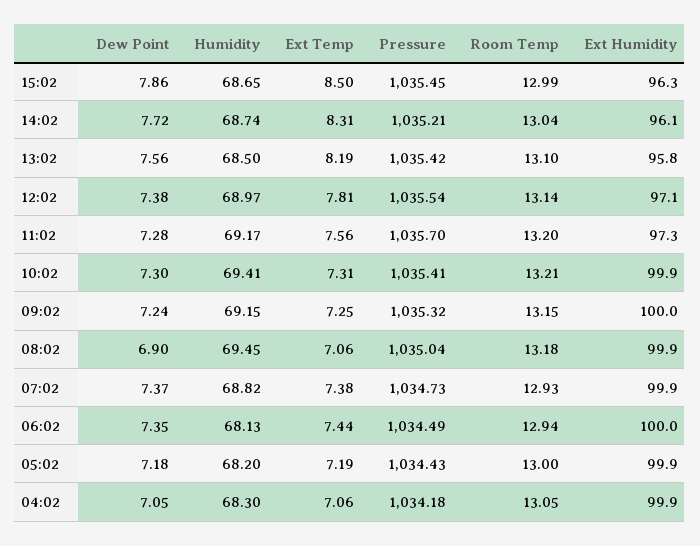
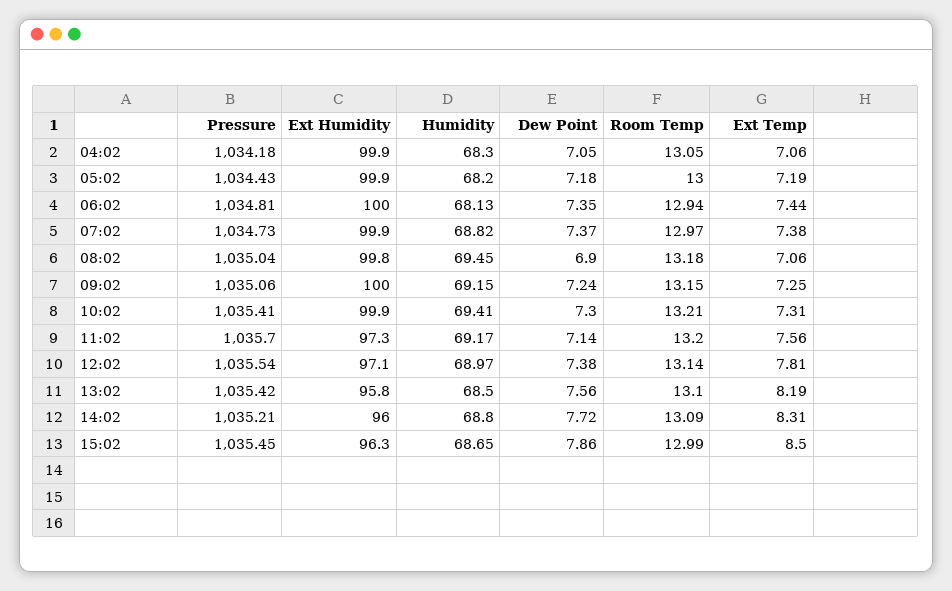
  {
    "Dew Point": {
      "15:02": 7.86,
      "14:02": 7.72,
      "13:02": 7.56,
      "12:02": 7.38,
-     "11:02": 7.28,
+     "11:02": 7.14,
      "10:02": 7.3,
      "09:02": 7.24,
      "08:02": 6.9,
      "07:02": 7.37,
      "06:02": 7.35,
      "05:02": 7.18,
      "04:02": 7.05
    },
    "Humidity": {
      "15:02": 68.65,
-     "14:02": 68.74,
+     "14:02": 68.8,
      "13:02": 68.5,
      "12:02": 68.97,
      "11:02": 69.17,
      "10:02": 69.41,
      "09:02": 69.15,
      "08:02": 69.45,
      "07:02": 68.82,
      "06:02": 68.13,
      "05:02": 68.2,
      "04:02": 68.3
    },
    "Ext Temp": {
      "15:02": 8.5,
      "14:02": 8.31,
      "13:02": 8.19,
      "12:02": 7.81,
      "11:02": 7.56,
      "10:02": 7.31,
      "09:02": 7.25,
      "08:02": 7.06,
      "07:02": 7.38,
      "06:02": 7.44,
      "05:02": 7.19,
      "04:02": 7.06
    },
    "Pressure": {
      "15:02": 1035.45,
      "14:02": 1035.21,
      "13:02": 1035.42,
      "12:02": 1035.54,
      "11:02": 1035.7,
      "10:02": 1035.41,
-     "09:02": 1035.32,
+     "09:02": 1035.06,
      "08:02": 1035.04,
      "07:02": 1034.73,
-     "06:02": 1034.49,
+     "06:02": 1034.81,
      "05:02": 1034.43,
      "04:02": 1034.18
    },
    "Room Temp": {
      "15:02": 12.99,
-     "14:02": 13.04,
+     "14:02": 13.09,
      "13:02": 13.1,
      "12:02": 13.14,
      "11:02": 13.2,
      "10:02": 13.21,
      "09:02": 13.15,
      "08:02": 13.18,
-     "07:02": 12.93,
+     "07:02": 12.97,
      "06:02": 12.94,
      "05:02": 13,
      "04:02": 13.05
    },
    "Ext Humidity": {
      "15:02": 96.3,
-     "14:02": 96.1,
+     "14:02": 96,
      "13:02": 95.8,
      "12:02": 97.1,
      "11:02": 97.3,
      "10:02": 99.9,
      "09:02": 100,
-     "08:02": 99.9,
+     "08:02": 99.8,
      "07:02": 99.9,
      "06:02": 100,
      "05:02": 99.9,
      "04:02": 99.9
    }
  }

